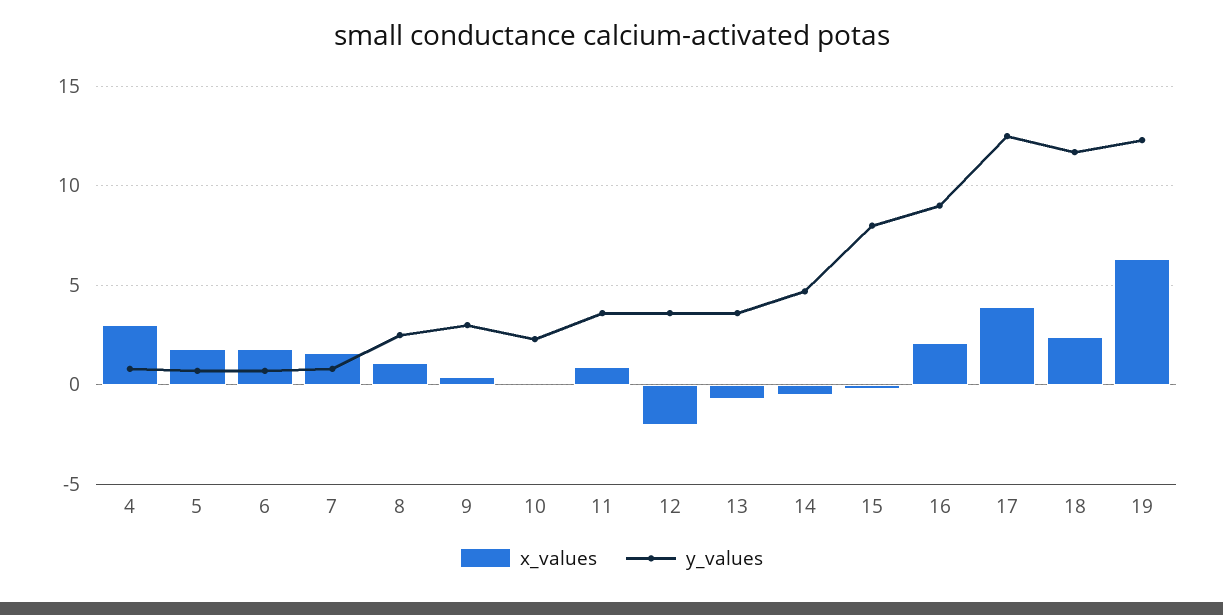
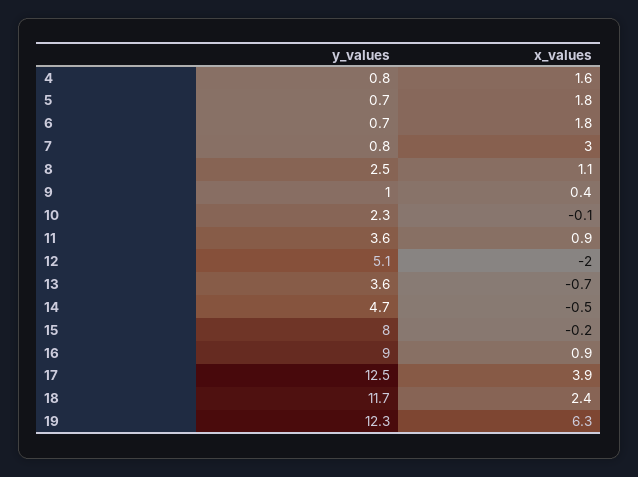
  {
    "x_values": {
-     "4": 3,
+     "4": 1.6,
      "5": 1.8,
      "6": 1.8,
-     "7": 1.5,
+     "7": 3,
      "8": 1.1,
      "9": 0.4,
      "10": -0.1,
      "11": 0.9,
      "12": -2,
      "13": -0.7,
      "14": -0.5,
      "15": -0.2,
-     "16": 2,
+     "16": 0.9,
      "17": 3.9,
      "18": 2.4,
      "19": 6.3
    },
    "y_values": {
      "4": 0.8,
      "5": 0.7,
      "6": 0.7,
      "7": 0.8,
      "8": 2.5,
-     "9": 3,
+     "9": 1,
      "10": 2.3,
      "11": 3.6,
-     "12": 3.5,
+     "12": 5.1,
      "13": 3.6,
      "14": 4.7,
      "15": 8,
      "16": 9,
      "17": 12.5,
      "18": 11.7,
      "19": 12.3
    }
  }

